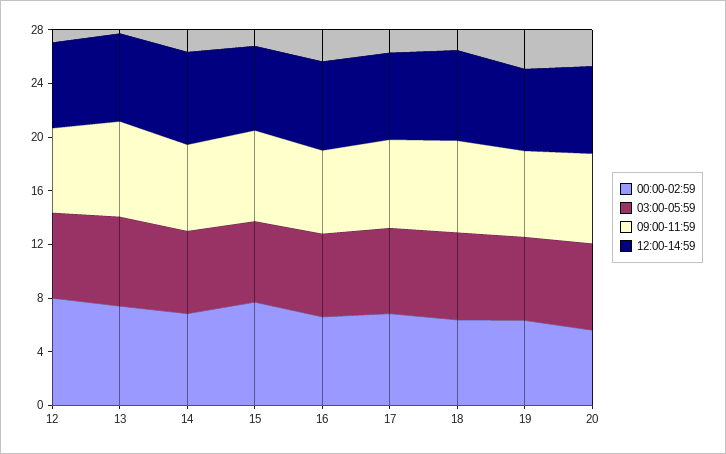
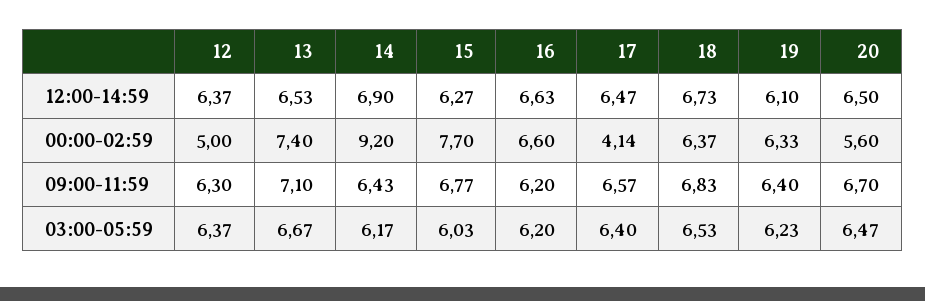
  {
    "00:00-02:59": {
-     "12": 8,
+     "12": 5,
      "13": 7.4,
-     "14": 7,
+     "14": 9.2,
      "15": 7.7,
      "16": 6.6,
-     "17": 7,
+     "17": 4.14,
      "18": 6.37,
      "19": 6.33,
      "20": 5.6
    },
    "03:00-05:59": {
      "12": 6.37,
      "13": 6.67,
      "14": 6.17,
      "15": 6.03,
      "16": 6.2,
      "17": 6.4,
      "18": 6.53,
      "19": 6.23,
      "20": 6.47
    },
    "09:00-11:59": {
      "12": 6.3,
      "13": 7.1,
      "14": 6.43,
      "15": 6.77,
      "16": 6.2,
      "17": 6.57,
      "18": 6.83,
      "19": 6.4,
      "20": 6.7
    },
    "12:00-14:59": {
      "12": 6.37,
      "13": 6.53,
      "14": 6.9,
      "15": 6.27,
      "16": 6.63,
      "17": 6.47,
      "18": 6.73,
      "19": 6.1,
      "20": 6.5
    }
  }

